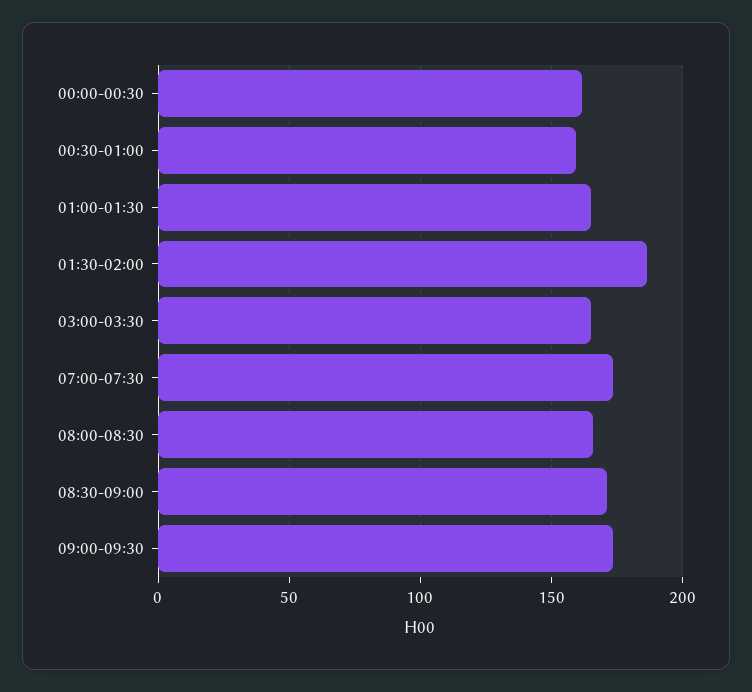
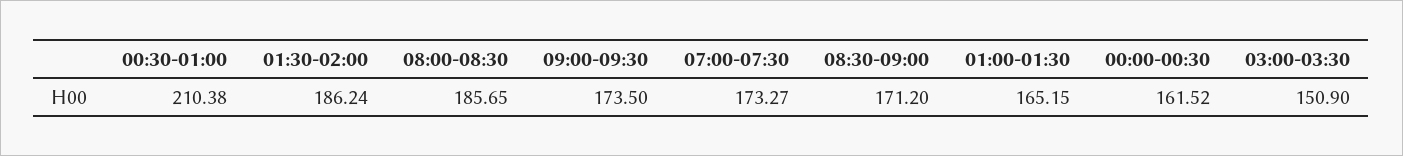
  {
    "00:00-00:30": 161.52,
-   "00:30-01:00": 160,
+   "00:30-01:00": 210.38,
    "01:00-01:30": 165.15,
    "01:30-02:00": 186.24,
-   "03:00-03:30": 165,
+   "03:00-03:30": 150.9,
    "07:00-07:30": 173.27,
-   "08:00-08:30": 165,
+   "08:00-08:30": 185.65,
    "08:30-09:00": 171.2,
    "09:00-09:30": 173.5
  }

